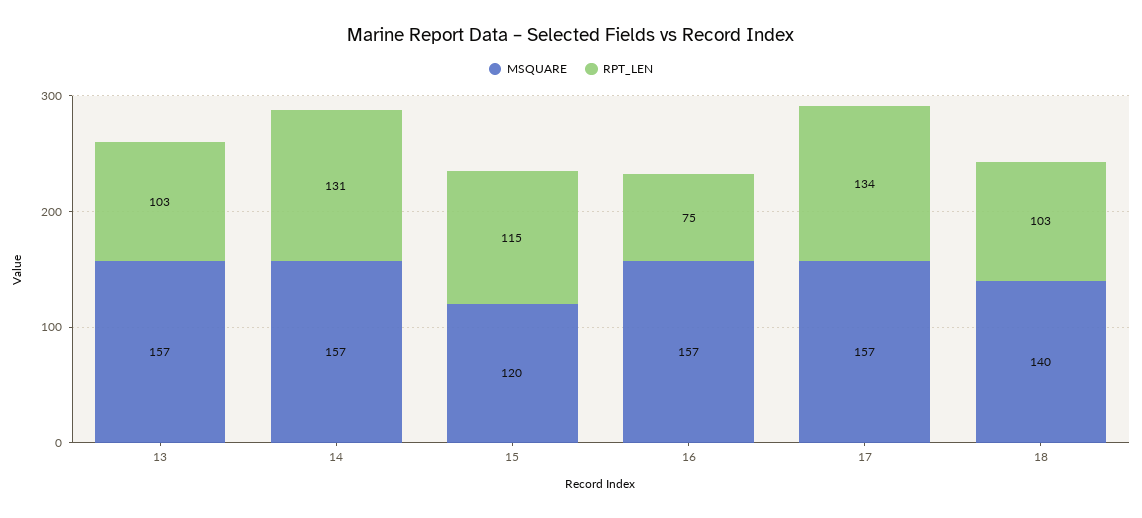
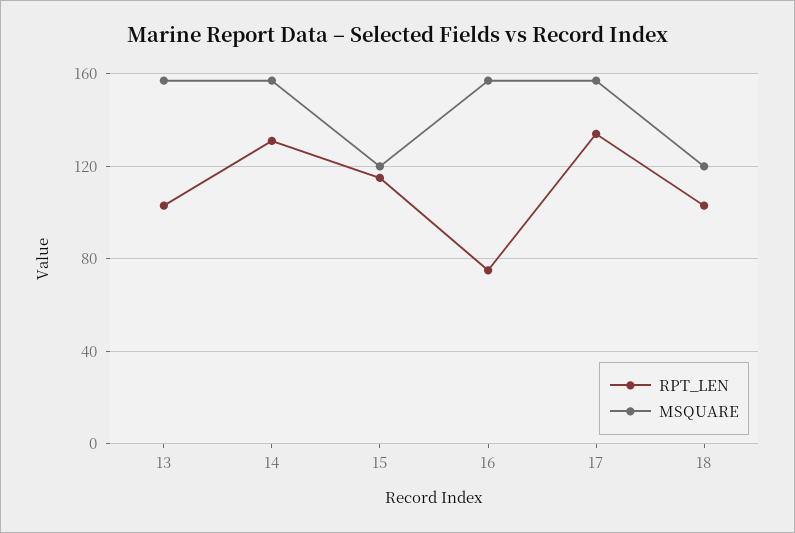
  {
    "MSQUARE": {
      "13": 157,
      "14": 157,
      "15": 120,
      "16": 157,
      "17": 157,
-     "18": 140
+     "18": 120
    },
    "RPT_LEN": {
      "13": 103,
      "14": 131,
      "15": 115,
      "16": 75,
      "17": 134,
      "18": 103
    }
  }

